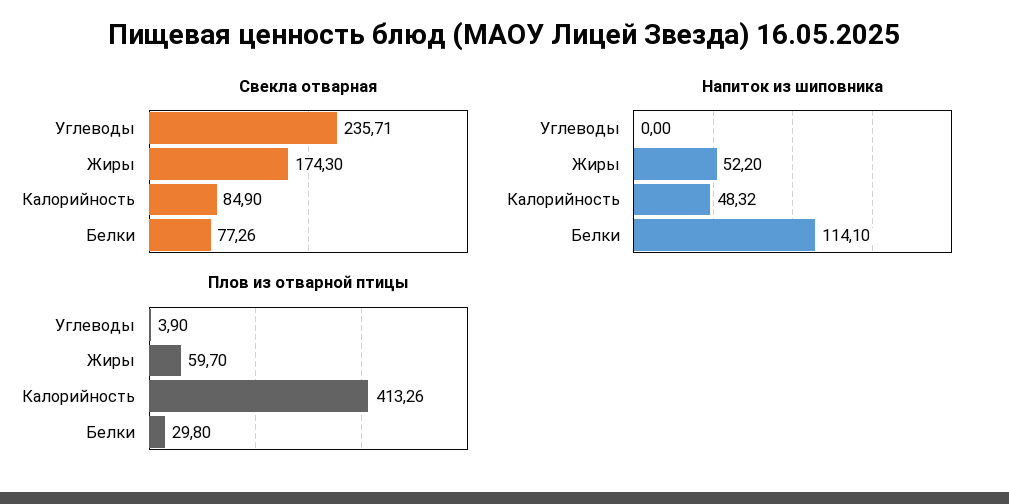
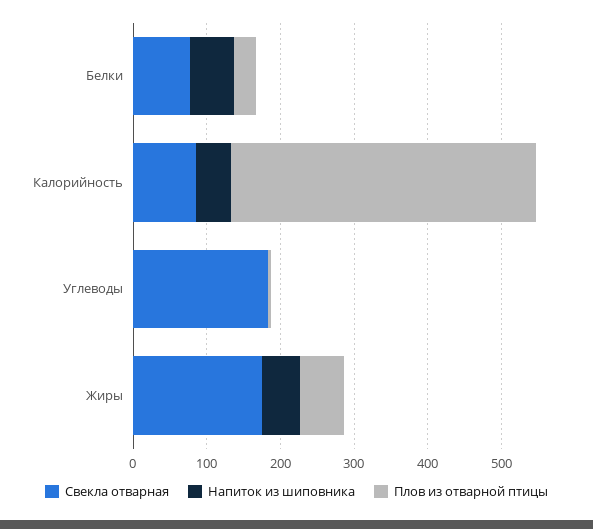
  {
    "Свекла отварная": {
-     "Углеводы": 235.71,
+     "Углеводы": 180,
      "Жиры": 174.3,
      "Калорийность": 84.9,
      "Белки": 77.26
    },
    "Напиток из шиповника": {
      "Углеводы": 0,
      "Жиры": 52.2,
      "Калорийность": 48.32,
-     "Белки": 114.1
+     "Белки": 60
    },
    "Плов из отварной птицы": {
      "Углеводы": 3.9,
      "Жиры": 59.7,
      "Калорийность": 413.26,
      "Белки": 29.8
    }
  }

